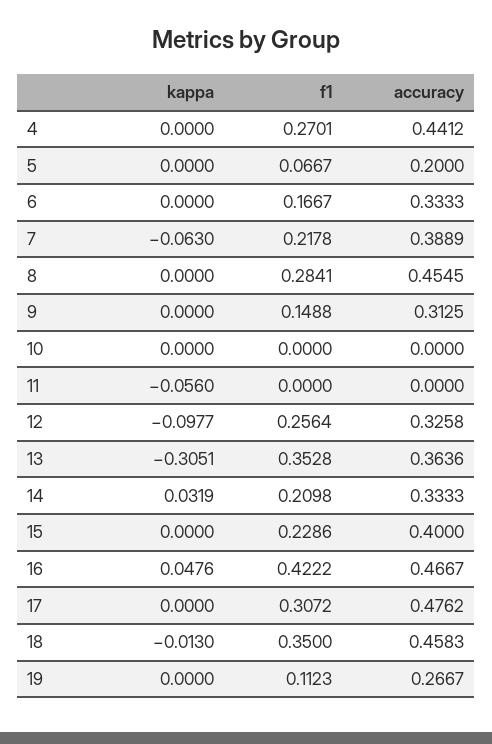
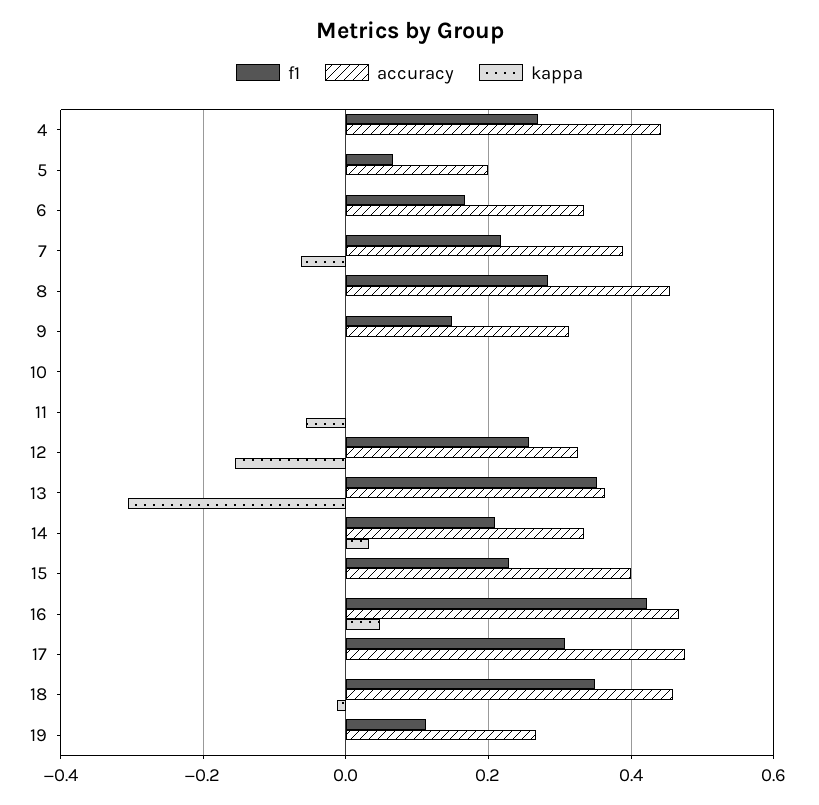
  {
    "kappa": {
      "4": 0,
      "5": 0,
      "6": 0,
      "7": -0.063,
      "8": 0,
      "9": 0,
      "10": 0,
      "11": -0.056,
-     "12": -0.0977,
+     "12": -0.16,
      "13": -0.3051,
      "14": 0.0319,
      "15": 0,
      "16": 0.0476,
      "17": 0,
      "18": -0.013,
      "19": 0
    },
    "f1": {
      "4": 0.2701,
      "5": 0.0667,
      "6": 0.1667,
      "7": 0.2178,
      "8": 0.2841,
      "9": 0.1488,
      "10": 0,
      "11": 0,
      "12": 0.2564,
      "13": 0.3528,
      "14": 0.2098,
      "15": 0.2286,
      "16": 0.4222,
      "17": 0.3072,
      "18": 0.35,
      "19": 0.1123
    },
    "accuracy": {
      "4": 0.4412,
      "5": 0.2,
      "6": 0.3333,
      "7": 0.3889,
      "8": 0.4545,
      "9": 0.3125,
      "10": 0,
      "11": 0,
      "12": 0.3258,
      "13": 0.3636,
      "14": 0.3333,
      "15": 0.4,
      "16": 0.4667,
      "17": 0.4762,
      "18": 0.4583,
      "19": 0.2667
    }
  }

